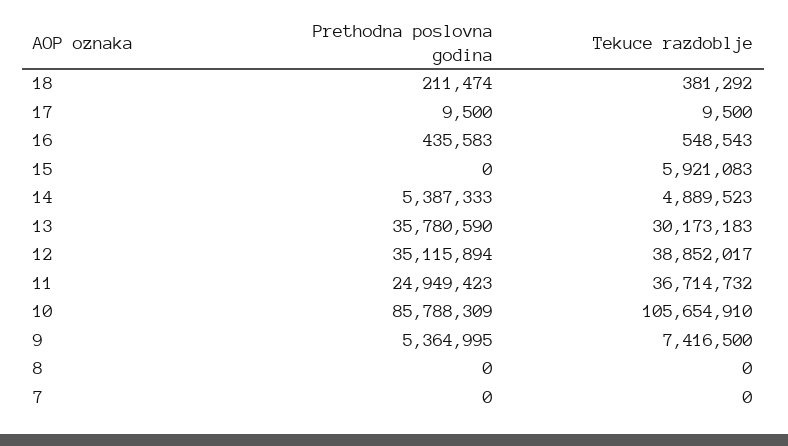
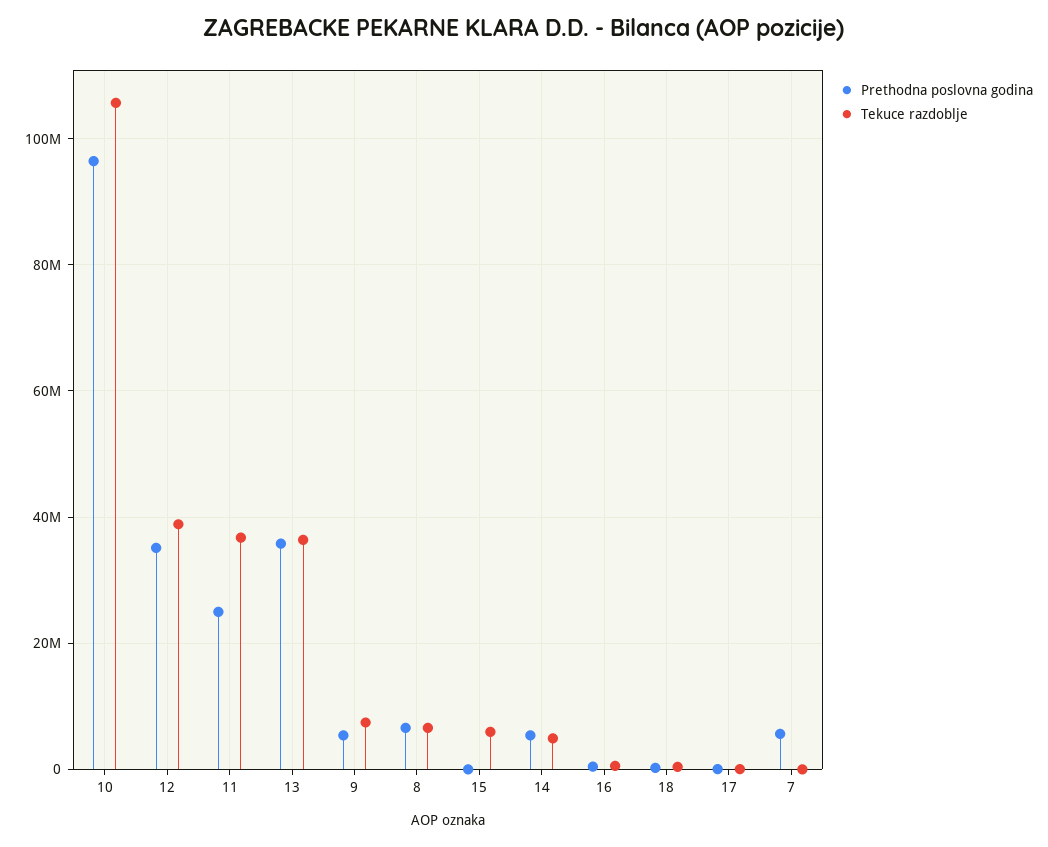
  {
    "Prethodna poslovna godina": {
      "18": 211474,
      "17": 9500,
      "16": 435583,
      "15": 0,
      "14": 5387333,
      "13": 35780590,
      "12": 35115894,
      "11": 24949423,
-     "10": 85788309,
+     "10": 96000000,
      "9": 5364995,
-     "8": 0,
+     "8": 6000000,
-     "7": 0
+     "7": 6000000
    },
    "Tekuce razdoblje": {
      "18": 381292,
      "17": 9500,
      "16": 548543,
      "15": 5921083,
      "14": 4889523,
-     "13": 30173183,
+     "13": 36000000,
      "12": 38852017,
      "11": 36714732,
      "10": 105654910,
      "9": 7416500,
-     "8": 0,
+     "8": 6000000,
      "7": 0
    }
  }

